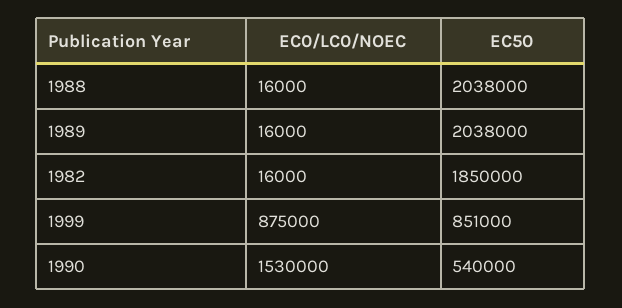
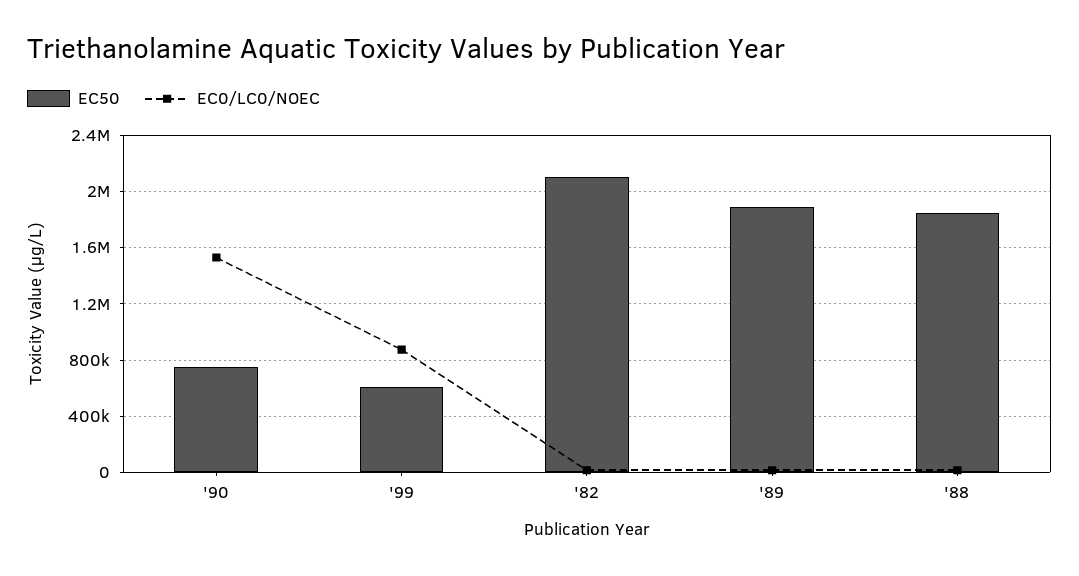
  {
    "EC0/LC0/NOEC": {
      "1988": 16000,
      "1989": 16000,
      "1982": 16000,
      "1999": 875000,
      "1990": 1530000
    },
    "EC50": {
-     "1988": 2038000,
+     "1988": 1850000,
-     "1989": 2038000,
+     "1989": 1900000,
-     "1982": 1850000,
+     "1982": 2100000,
-     "1999": 851000,
+     "1999": 600000,
-     "1990": 540000
+     "1990": 750000
    }
  }

